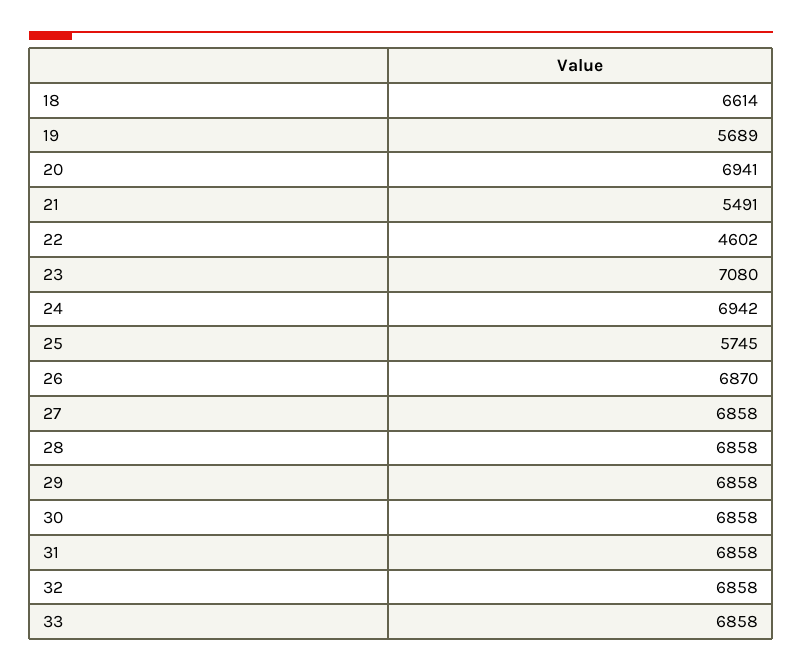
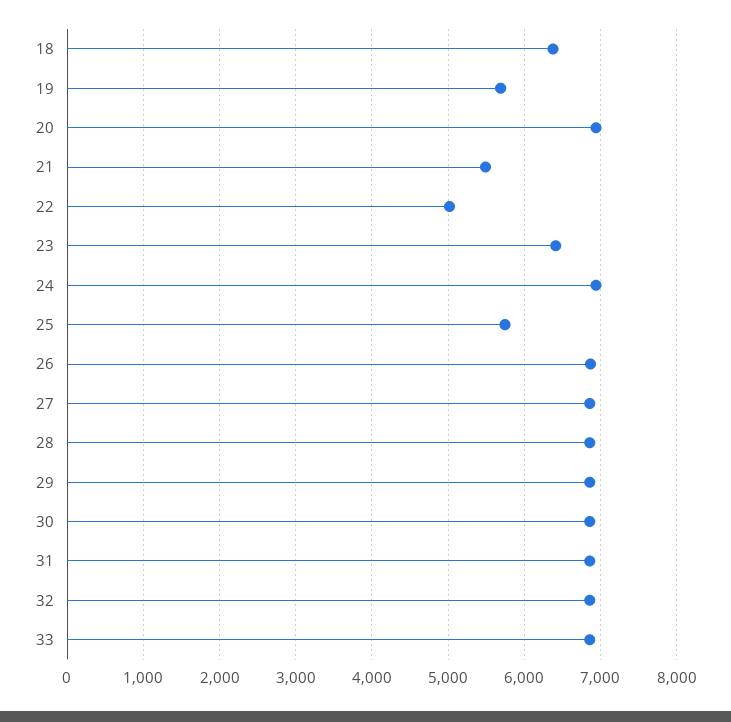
  {
-   "18": 6614,
+   "18": 6400,
    "19": 5689,
    "20": 6941,
    "21": 5491,
-   "22": 4602,
+   "22": 5000,
-   "23": 7080,
+   "23": 6400,
    "24": 6942,
    "25": 5745,
    "26": 6870,
    "27": 6858,
    "28": 6858,
    "29": 6858,
    "30": 6858,
    "31": 6858,
    "32": 6858,
    "33": 6858
  }

